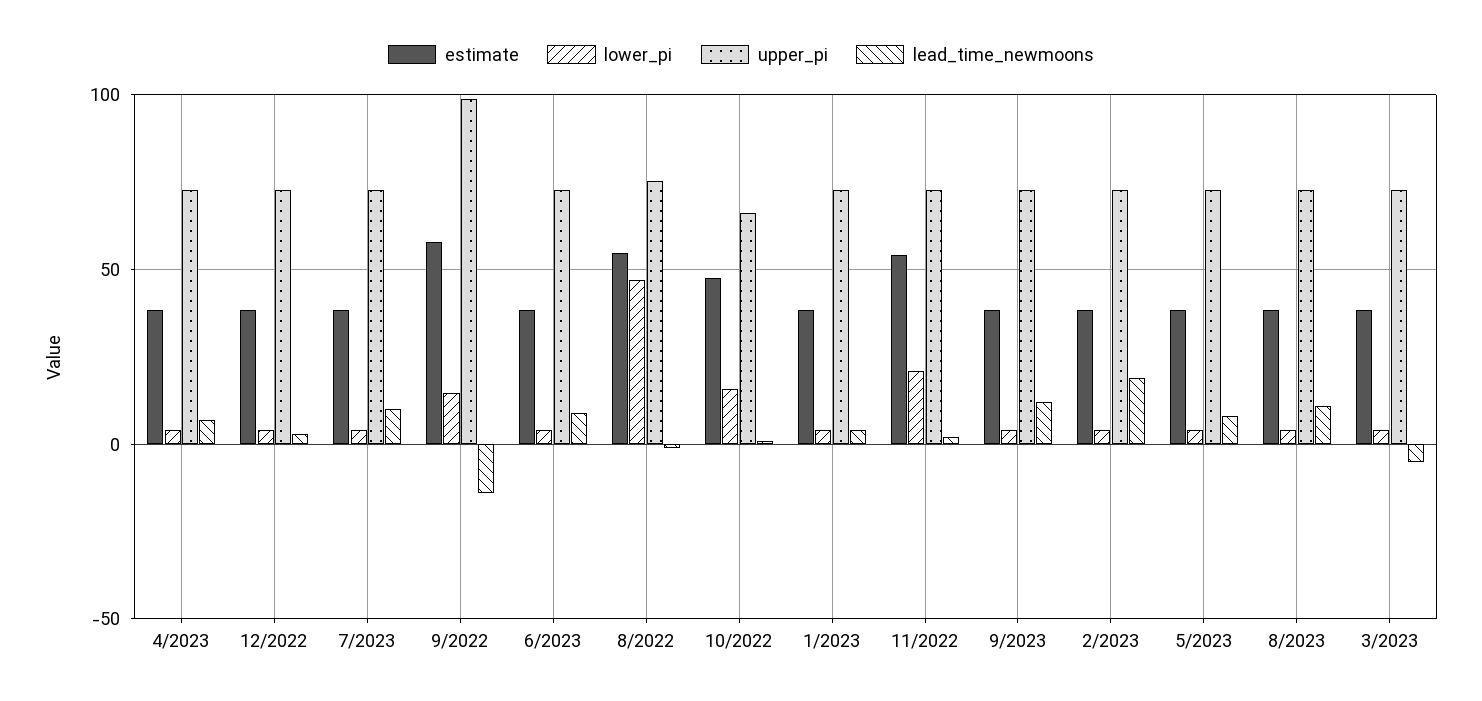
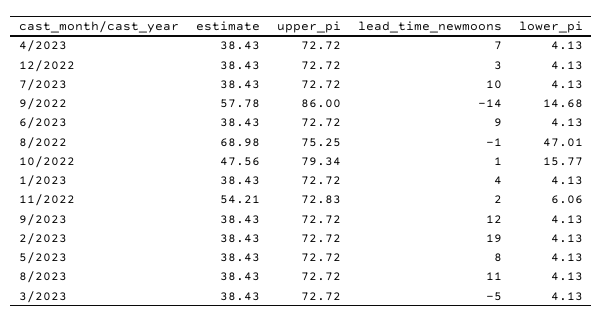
  {
    "estimate": {
      "4/2023": 38.43,
      "12/2022": 38.43,
      "7/2023": 38.43,
      "9/2022": 57.78,
      "6/2023": 38.43,
-     "8/2022": 55,
+     "8/2022": 68.98,
      "10/2022": 47.56,
      "1/2023": 38.43,
      "11/2022": 54.21,
      "9/2023": 38.43,
      "2/2023": 38.43,
      "5/2023": 38.43,
      "8/2023": 38.43,
      "3/2023": 38.43
    },
    "lower_pi": {
      "4/2023": 4.13,
      "12/2022": 4.13,
      "7/2023": 4.13,
      "9/2022": 14.68,
      "6/2023": 4.13,
      "8/2022": 47.01,
      "10/2022": 15.77,
      "1/2023": 4.13,
-     "11/2022": 20,
+     "11/2022": 6.06,
      "9/2023": 4.13,
      "2/2023": 4.13,
      "5/2023": 4.13,
      "8/2023": 4.13,
      "3/2023": 4.13
    },
    "upper_pi": {
      "4/2023": 72.72,
      "12/2022": 72.72,
      "7/2023": 72.72,
-     "9/2022": 100,
+     "9/2022": 86,
      "6/2023": 72.72,
      "8/2022": 75.25,
-     "10/2022": 65,
+     "10/2022": 79.34,
      "1/2023": 72.72,
      "11/2022": 72.83,
      "9/2023": 72.72,
      "2/2023": 72.72,
      "5/2023": 72.72,
      "8/2023": 72.72,
      "3/2023": 72.72
    },
    "lead_time_newmoons": {
      "4/2023": 7,
      "12/2022": 3,
      "7/2023": 10,
      "9/2022": -14,
      "6/2023": 9,
      "8/2022": -1,
      "10/2022": 1,
      "1/2023": 4,
      "11/2022": 2,
      "9/2023": 12,
      "2/2023": 19,
      "5/2023": 8,
      "8/2023": 11,
      "3/2023": -5
    }
  }

